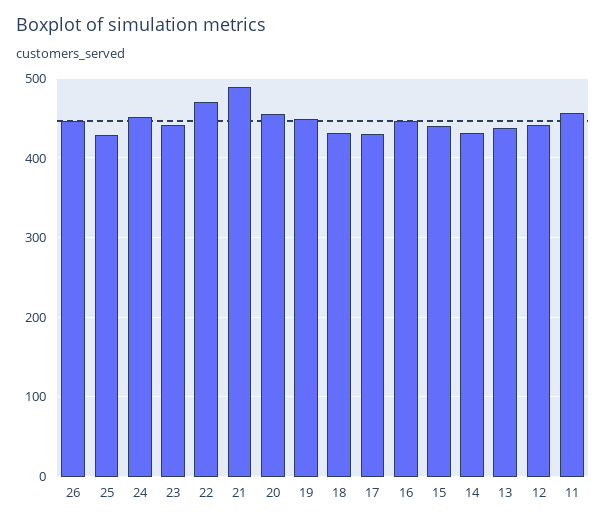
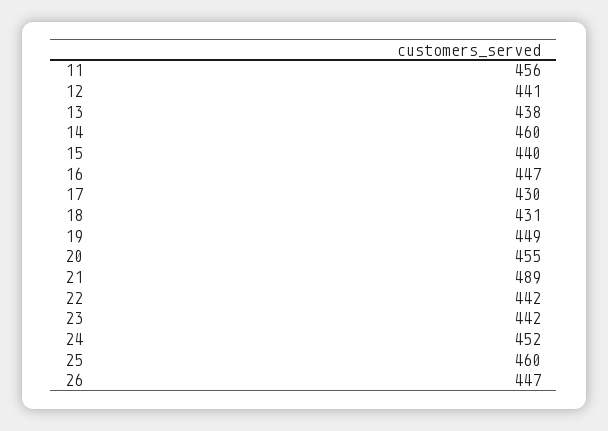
  {
    "26": 447,
-   "25": 430,
+   "25": 460,
    "24": 452,
    "23": 442,
-   "22": 470,
+   "22": 442,
    "21": 489,
    "20": 455,
    "19": 449,
    "18": 431,
    "17": 430,
    "16": 447,
    "15": 440,
-   "14": 430,
+   "14": 460,
    "13": 438,
    "12": 441,
    "11": 456
  }

